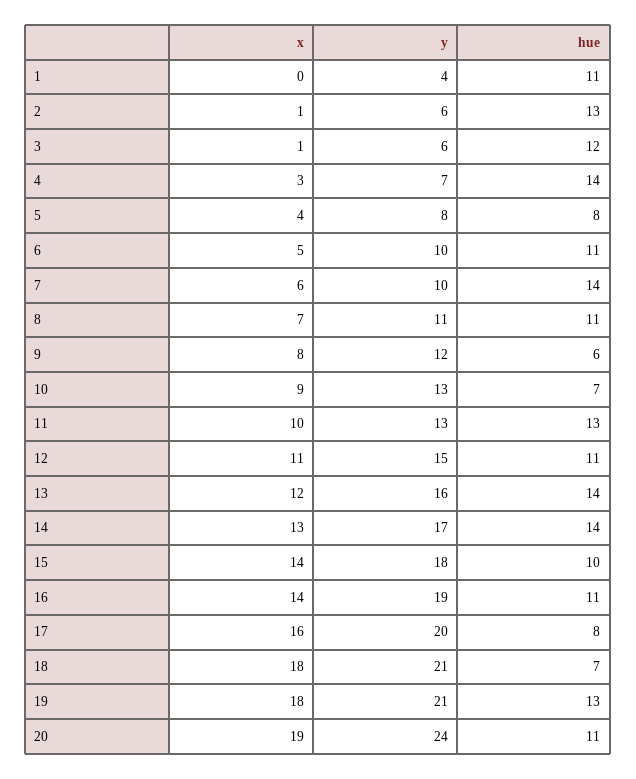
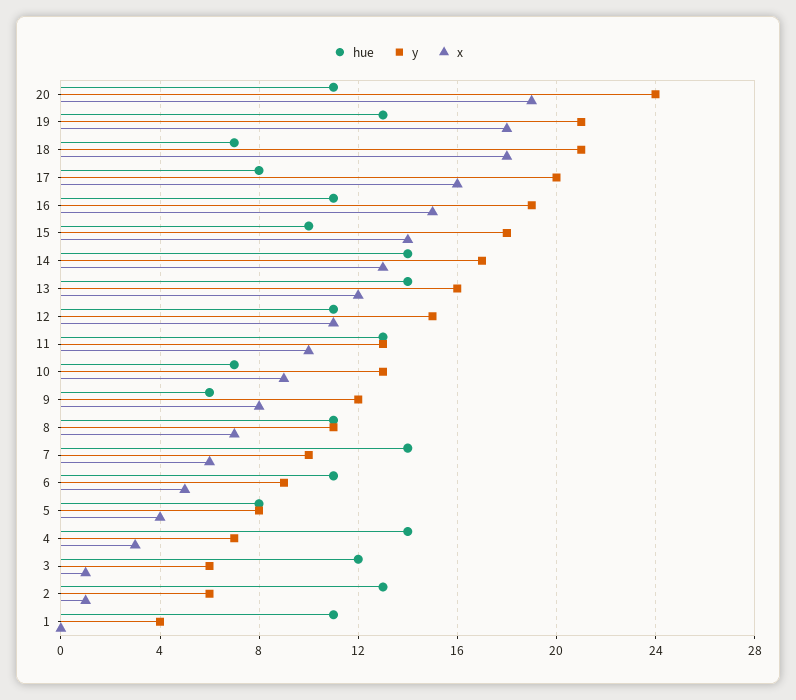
  {
    "x": {
      "1": 0,
      "2": 1,
      "3": 1,
      "4": 3,
      "5": 4,
      "6": 5,
      "7": 6,
      "8": 7,
      "9": 8,
      "10": 9,
      "11": 10,
      "12": 11,
      "13": 12,
      "14": 13,
      "15": 14,
-     "16": 14,
+     "16": 15,
      "17": 16,
      "18": 18,
      "19": 18,
      "20": 19
    },
    "y": {
      "1": 4,
      "2": 6,
      "3": 6,
      "4": 7,
      "5": 8,
-     "6": 10,
+     "6": 9,
      "7": 10,
      "8": 11,
      "9": 12,
      "10": 13,
      "11": 13,
      "12": 15,
      "13": 16,
      "14": 17,
      "15": 18,
      "16": 19,
      "17": 20,
      "18": 21,
      "19": 21,
      "20": 24
    },
    "hue": {
      "1": 11,
      "2": 13,
      "3": 12,
      "4": 14,
      "5": 8,
      "6": 11,
      "7": 14,
      "8": 11,
      "9": 6,
      "10": 7,
      "11": 13,
      "12": 11,
      "13": 14,
      "14": 14,
      "15": 10,
      "16": 11,
      "17": 8,
      "18": 7,
      "19": 13,
      "20": 11
    }
  }

